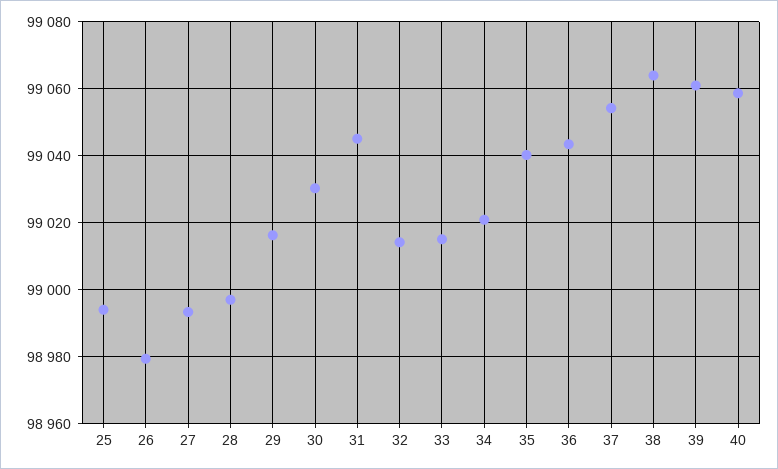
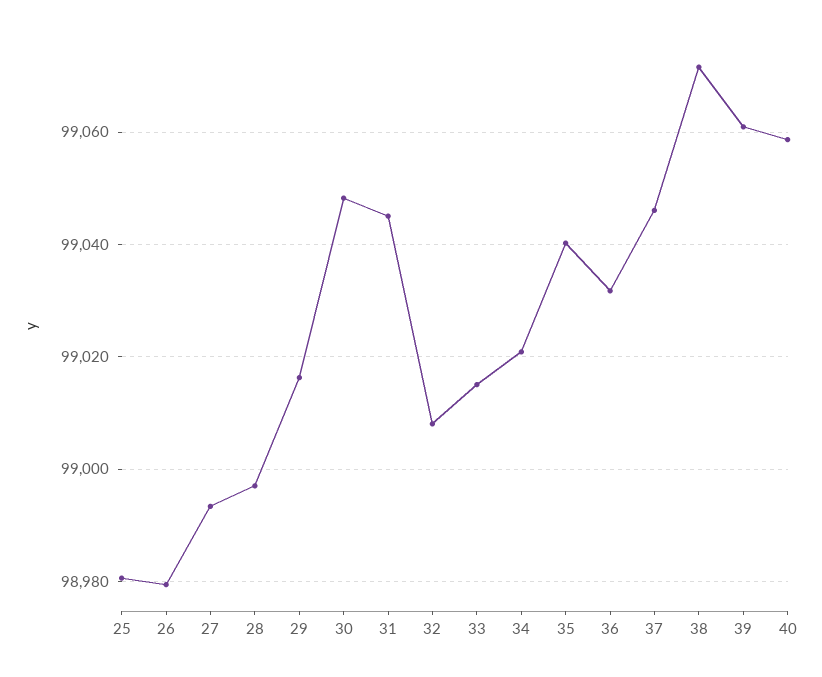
  {
-   "25": 98994,
+   "25": 98980,
    "26": 98980,
    "27": 98994,
    "28": 98998,
    "29": 99016,
-   "30": 99030,
+   "30": 99048,
    "31": 99046,
-   "32": 99014,
+   "32": 99008,
    "33": 99016,
    "34": 99020,
    "35": 99040,
-   "36": 99044,
+   "36": 99032,
-   "37": 99054,
+   "37": 99046,
-   "38": 99064,
+   "38": 99072,
    "39": 99060,
    "40": 99058
  }

